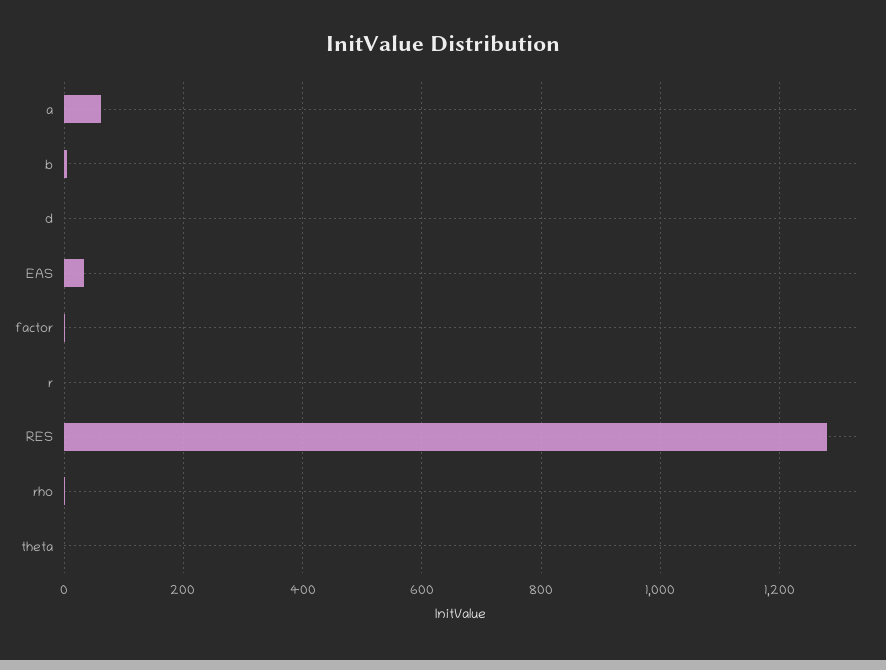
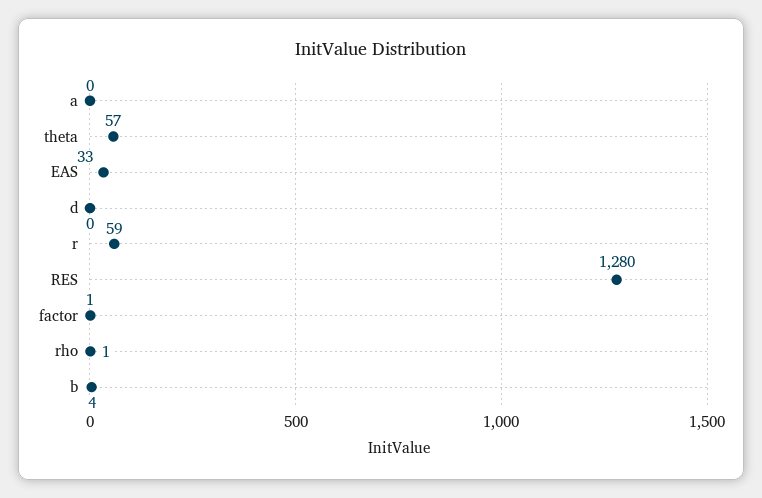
  {
-   "a": 60,
+   "a": 0,
    "b": 4,
    "d": 0,
    "EAS": 33,
    "factor": 1,
-   "r": 0,
+   "r": 59,
    "RES": 1280,
    "rho": 1,
-   "theta": 0
+   "theta": 57
  }

